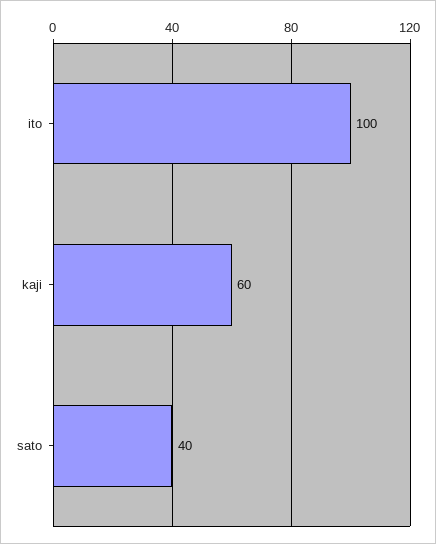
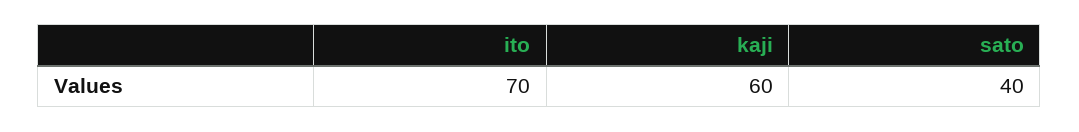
  {
-   "ito": 100,
+   "ito": 70,
    "kaji": 60,
    "sato": 40
  }

